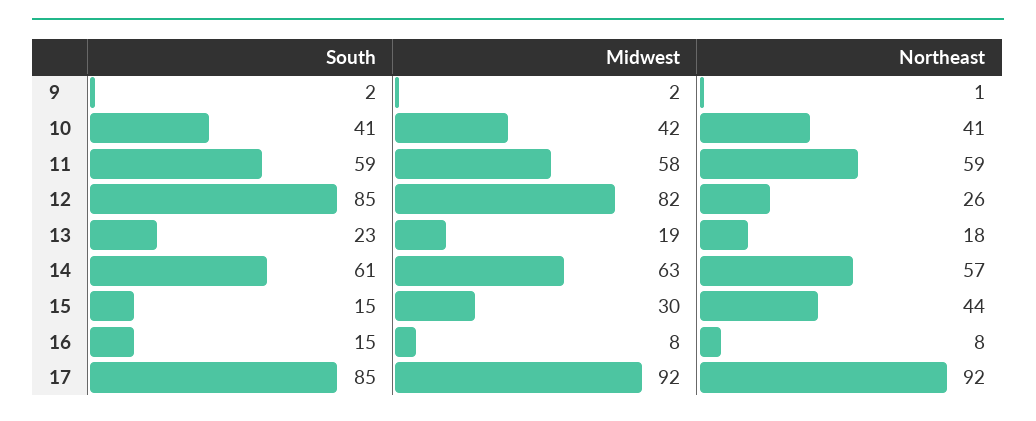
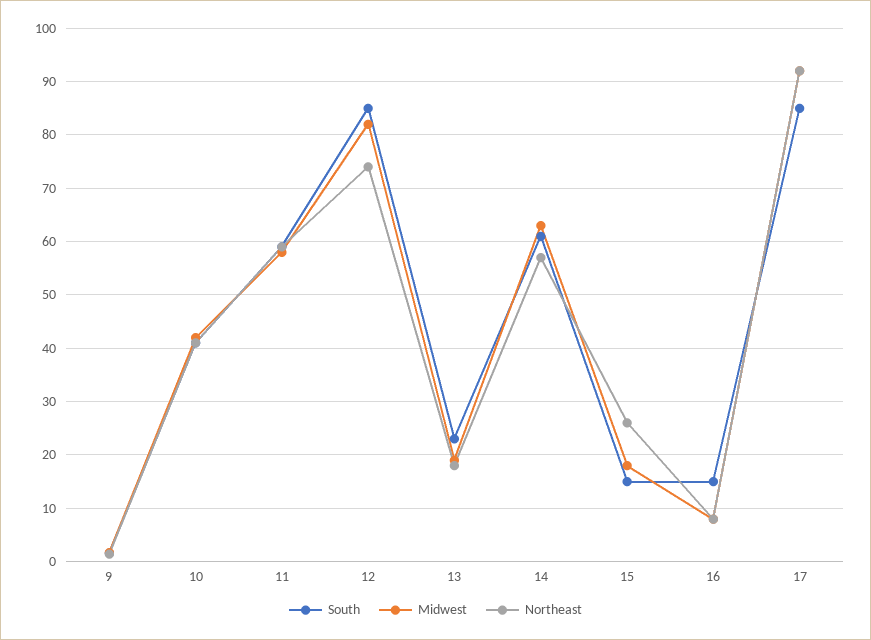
  {
    "South": {
      "9": 2,
      "10": 41,
      "11": 59,
      "12": 85,
      "13": 23,
      "14": 61,
      "15": 15,
      "16": 15,
      "17": 85
    },
    "Midwest": {
      "9": 2,
      "10": 42,
      "11": 58,
      "12": 82,
      "13": 19,
      "14": 63,
-     "15": 30,
+     "15": 18,
      "16": 8,
      "17": 92
    },
    "Northeast": {
      "9": 1,
      "10": 41,
      "11": 59,
-     "12": 26,
+     "12": 74,
      "13": 18,
      "14": 57,
-     "15": 44,
+     "15": 26,
      "16": 8,
      "17": 92
    }
  }

